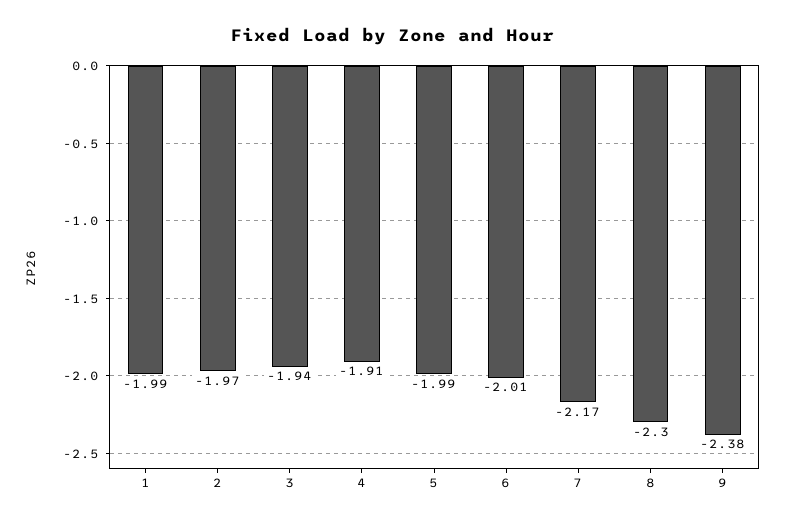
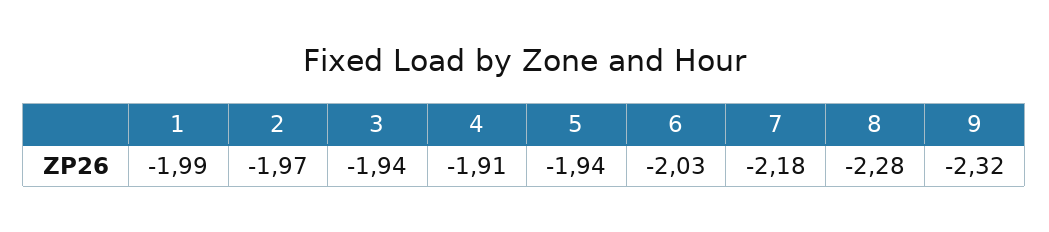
  {
    "1": -1.99,
    "2": -1.97,
    "3": -1.94,
    "4": -1.91,
-   "5": -1.99,
+   "5": -1.94,
-   "6": -2.01,
+   "6": -2.03,
-   "7": -2.17,
+   "7": -2.18,
-   "8": -2.3,
+   "8": -2.28,
-   "9": -2.38
+   "9": -2.32
  }

